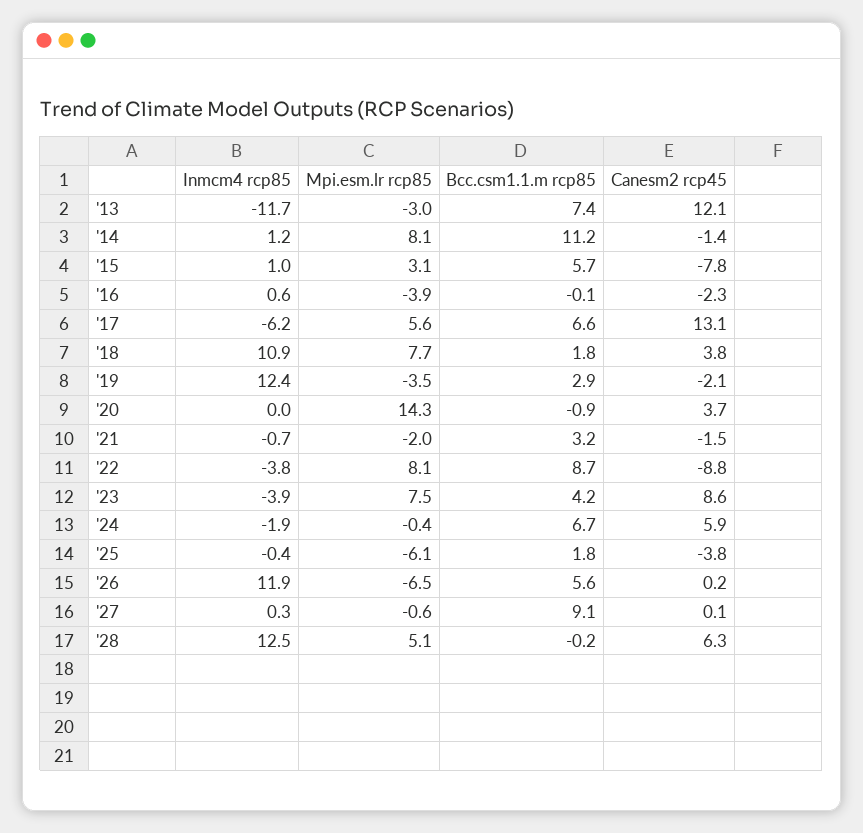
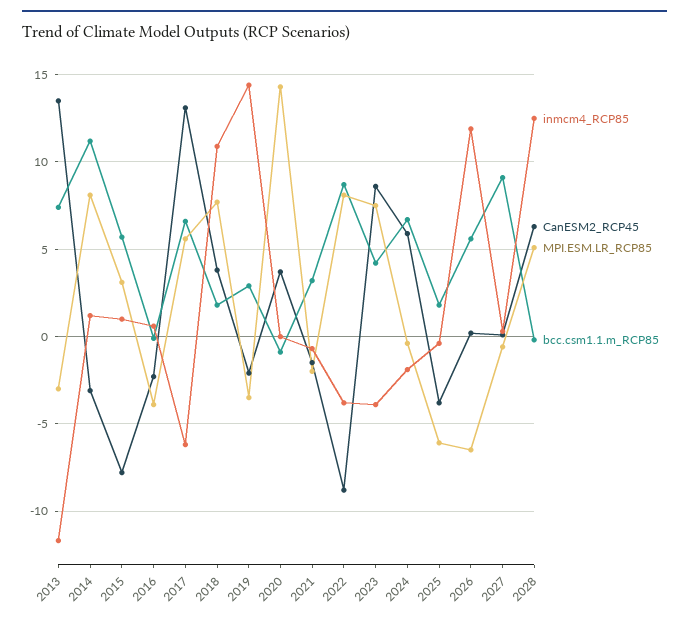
  {
    "Inmcm4 rcp85": {
      "'13": -11.7,
      "'14": 1.2,
      "'15": 1,
      "'16": 0.6,
      "'17": -6.2,
      "'18": 10.9,
-     "'19": 12.4,
+     "'19": 14.5,
      "'20": 0,
      "'21": -0.7,
      "'22": -3.8,
      "'23": -3.9,
      "'24": -1.9,
      "'25": -0.4,
      "'26": 11.9,
      "'27": 0.3,
      "'28": 12.5
    },
    "Mpi.esm.lr rcp85": {
      "'13": -3,
      "'14": 8.1,
      "'15": 3.1,
      "'16": -3.9,
      "'17": 5.6,
      "'18": 7.7,
      "'19": -3.5,
      "'20": 14.3,
      "'21": -2,
      "'22": 8.1,
      "'23": 7.5,
      "'24": -0.4,
      "'25": -6.1,
      "'26": -6.5,
      "'27": -0.6,
      "'28": 5.1
    },
    "Bcc.csm1.1.m rcp85": {
      "'13": 7.4,
      "'14": 11.2,
      "'15": 5.7,
      "'16": -0.1,
      "'17": 6.6,
      "'18": 1.8,
      "'19": 2.9,
      "'20": -0.9,
      "'21": 3.2,
      "'22": 8.7,
      "'23": 4.2,
      "'24": 6.7,
      "'25": 1.8,
      "'26": 5.6,
      "'27": 9.1,
      "'28": -0.2
    },
    "Canesm2 rcp45": {
-     "'13": 12.1,
+     "'13": 13.5,
-     "'14": -1.4,
+     "'14": -3,
      "'15": -7.8,
      "'16": -2.3,
      "'17": 13.1,
      "'18": 3.8,
      "'19": -2.1,
      "'20": 3.7,
      "'21": -1.5,
      "'22": -8.8,
      "'23": 8.6,
      "'24": 5.9,
      "'25": -3.8,
      "'26": 0.2,
      "'27": 0.1,
      "'28": 6.3
    }
  }

